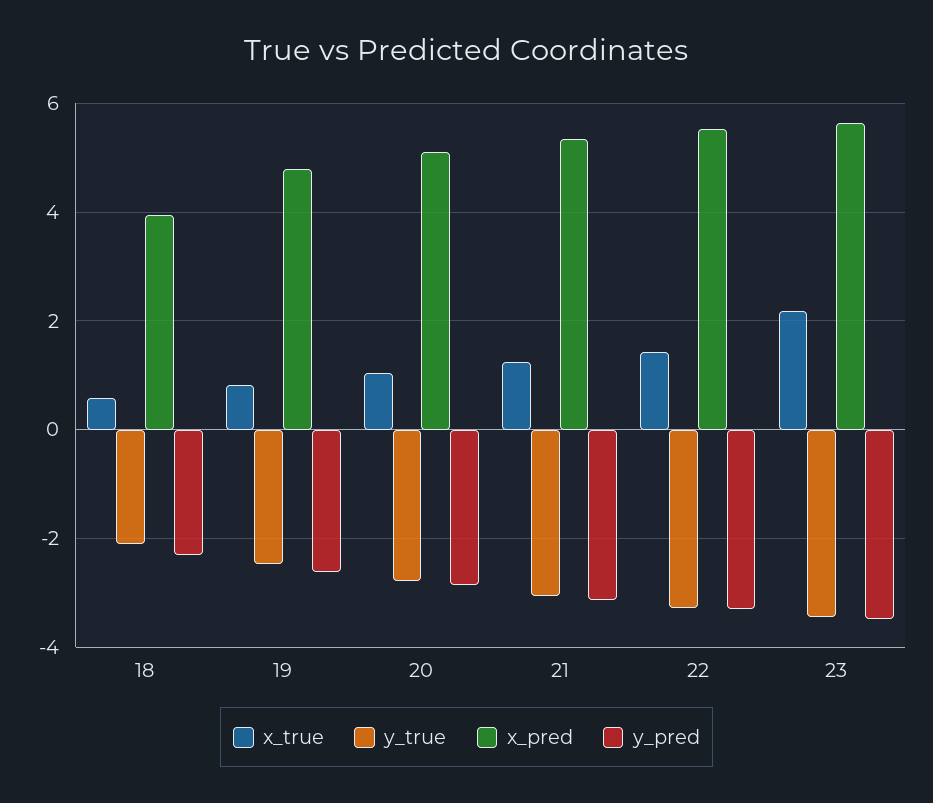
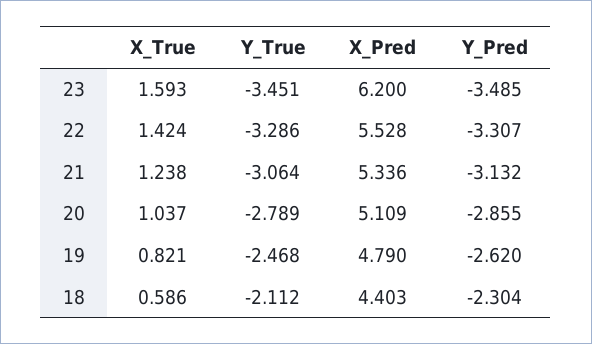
  {
    "x_true": {
      "18": 0.586,
      "19": 0.821,
      "20": 1.037,
      "21": 1.238,
      "22": 1.424,
-     "23": 2.2
+     "23": 1.593
    },
    "y_true": {
      "18": -2.112,
      "19": -2.468,
      "20": -2.789,
      "21": -3.064,
      "22": -3.286,
      "23": -3.451
    },
    "x_pred": {
-     "18": 4,
+     "18": 4.403,
      "19": 4.79,
      "20": 5.109,
      "21": 5.336,
      "22": 5.528,
-     "23": 5.6
+     "23": 6.2
    },
    "y_pred": {
      "18": -2.304,
      "19": -2.62,
      "20": -2.855,
      "21": -3.132,
      "22": -3.307,
      "23": -3.485
    }
  }

